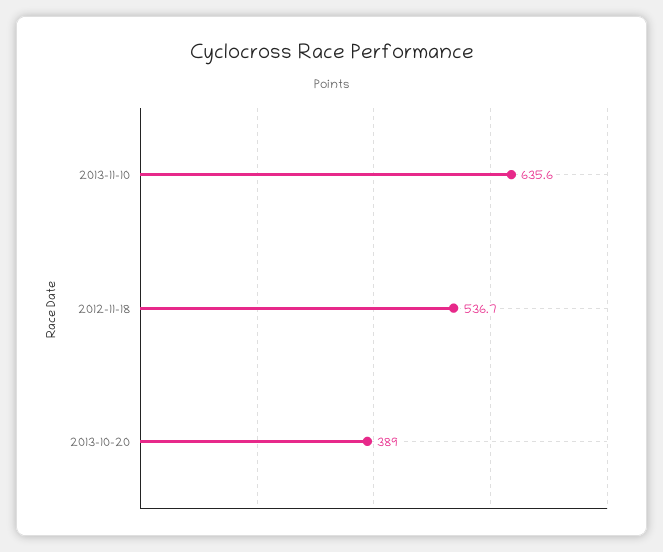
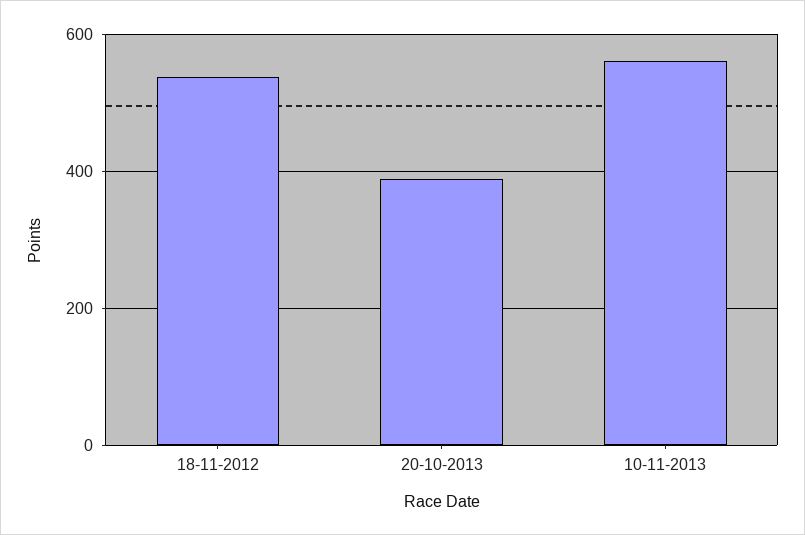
  {
-   "2013-11-10": 635.6,
+   "2013-11-10": 560,
    "2012-11-18": 536.7,
    "2013-10-20": 389
  }

